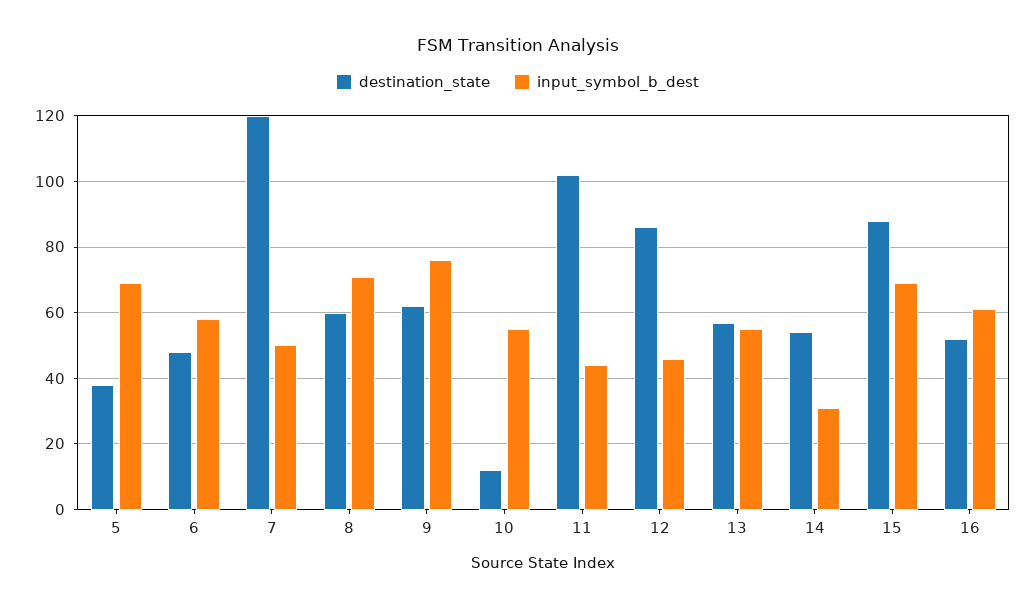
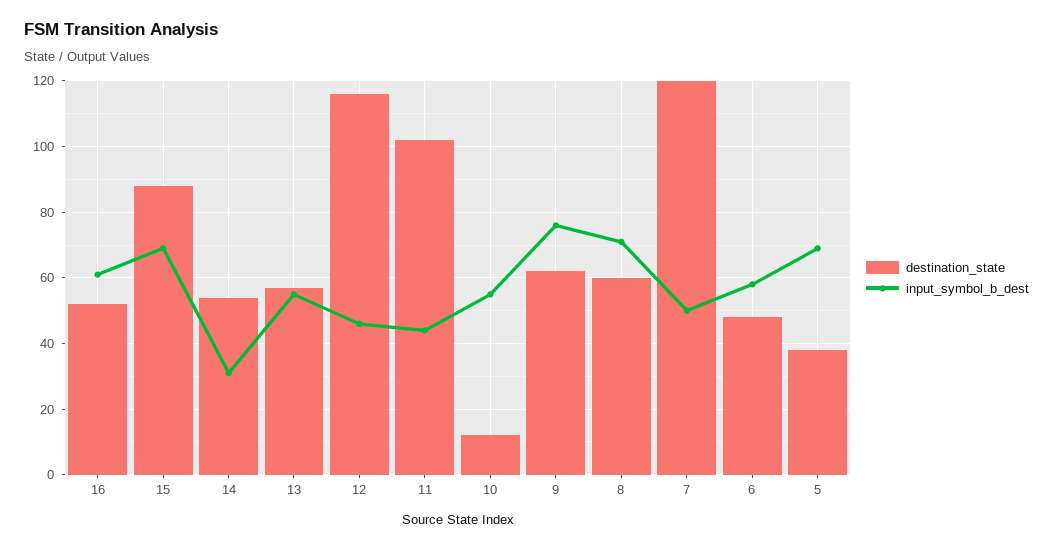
  {
    "destination_state": {
      "5": 40,
      "6": 50,
      "7": 120,
      "8": 60,
      "9": 60,
      "10": 10,
      "11": 100,
-     "12": 85,
+     "12": 115,
      "13": 55,
      "14": 55,
      "15": 90,
      "16": 50
    },
    "input_symbol_b_dest": {
      "5": 70,
      "6": 60,
      "7": 50,
      "8": 70,
      "9": 75,
      "10": 55,
      "11": 45,
      "12": 45,
      "13": 55,
      "14": 30,
      "15": 70,
      "16": 60
    }
  }

